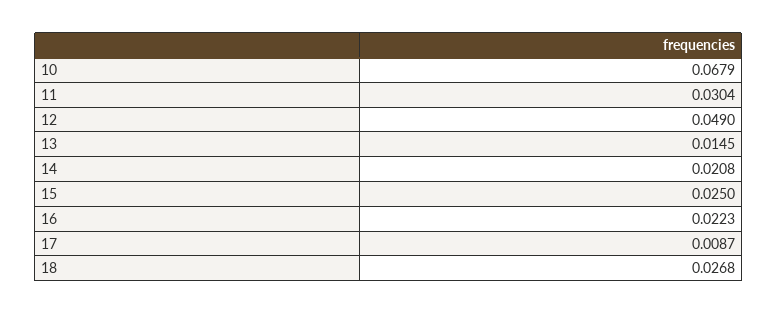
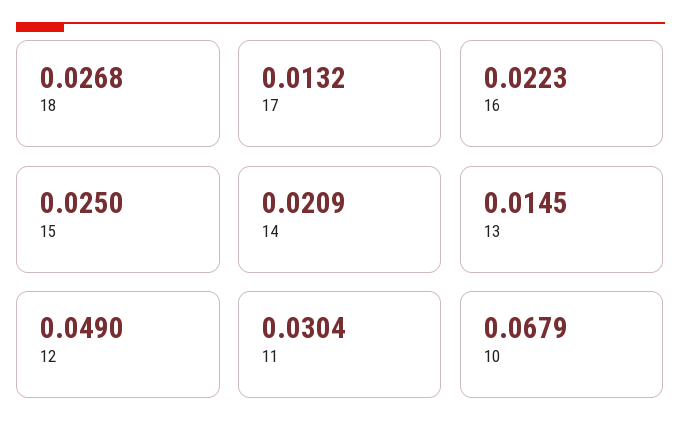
  {
    "10": 0.0679,
    "11": 0.0304,
    "12": 0.049,
    "13": 0.0145,
-   "14": 0.0208,
+   "14": 0.0209,
    "15": 0.025,
    "16": 0.0223,
-   "17": 0.0087,
+   "17": 0.0132,
    "18": 0.0268
  }

